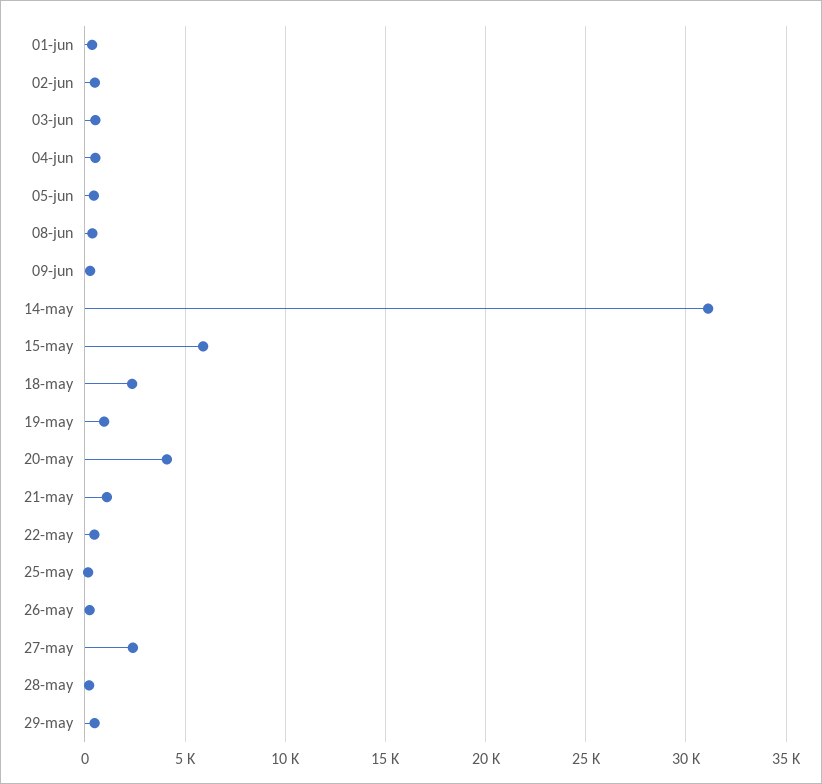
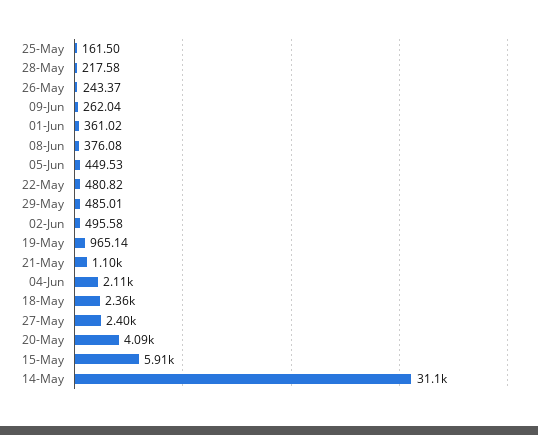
  {
    "01-jun": 361.02,
    "02-jun": 495.58,
-   "03-jun": 500,
-   "04-jun": 500,
+   "04-jun": 2110,
    "05-jun": 449.53,
    "08-jun": 376.08,
    "09-jun": 262.04,
    "14-may": 31100,
    "15-may": 5910,
    "18-may": 2360,
    "19-may": 965.14,
    "20-may": 4090,
    "21-may": 1100,
    "22-may": 480.82,
    "25-may": 161.5,
    "26-may": 243.37,
    "27-may": 2400,
    "28-may": 217.58,
    "29-may": 485.01
  }

